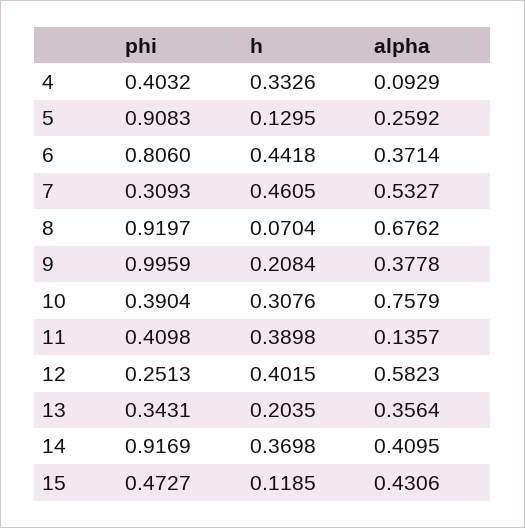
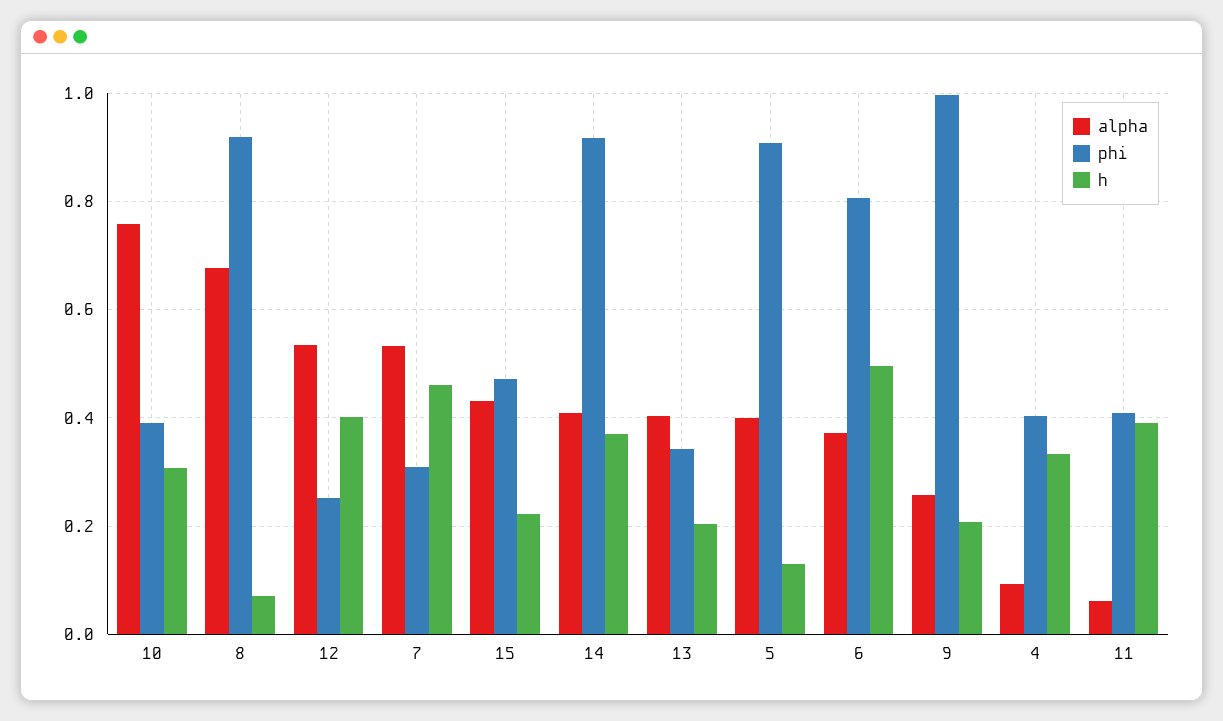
  {
    "phi": {
      "4": 0.4032,
      "5": 0.9083,
      "6": 0.806,
      "7": 0.3093,
      "8": 0.9197,
      "9": 0.9959,
      "10": 0.3904,
      "11": 0.4098,
      "12": 0.2513,
      "13": 0.3431,
      "14": 0.9169,
      "15": 0.4727
    },
    "h": {
      "4": 0.3326,
      "5": 0.1295,
-     "6": 0.4418,
+     "6": 0.5,
      "7": 0.4605,
      "8": 0.0704,
      "9": 0.2084,
      "10": 0.3076,
      "11": 0.3898,
      "12": 0.4015,
      "13": 0.2035,
      "14": 0.3698,
-     "15": 0.1185
+     "15": 0.22
    },
    "alpha": {
      "4": 0.0929,
-     "5": 0.2592,
+     "5": 0.4,
      "6": 0.3714,
      "7": 0.5327,
      "8": 0.6762,
-     "9": 0.3778,
+     "9": 0.26,
      "10": 0.7579,
-     "11": 0.1357,
+     "11": 0.06,
-     "12": 0.5823,
+     "12": 0.54,
-     "13": 0.3564,
+     "13": 0.4,
      "14": 0.4095,
      "15": 0.4306
    }
  }

